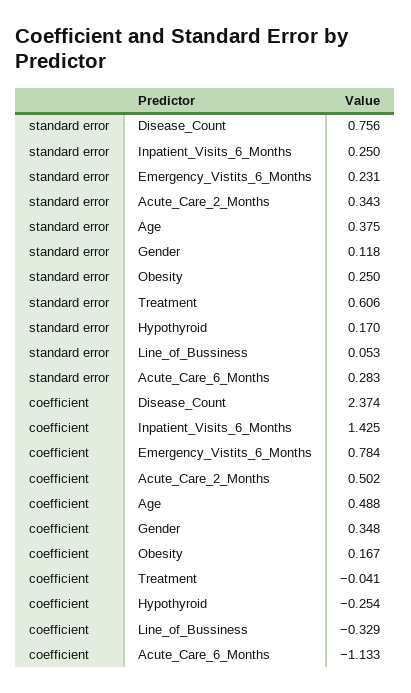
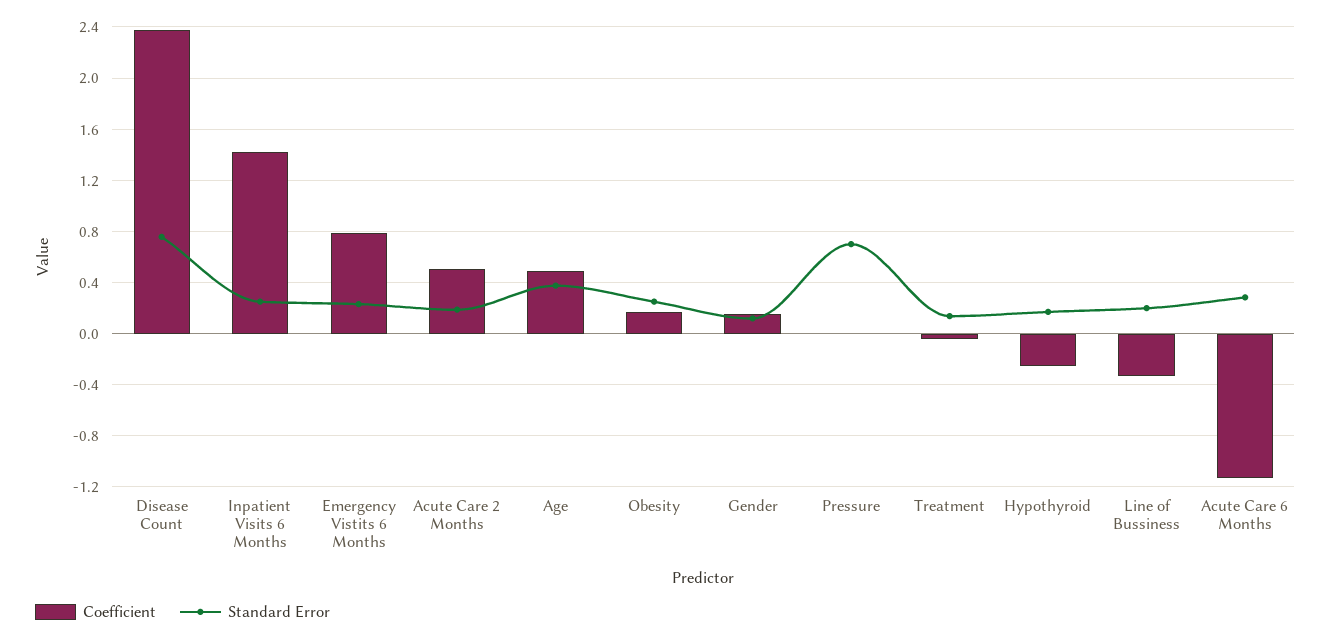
  {
    "standard error": {
      "Disease_Count": 0.756,
      "Inpatient_Visits_6_Months": 0.25,
      "Emergency_Vistits_6_Months": 0.231,
-     "Acute_Care_2_Months": 0.343,
+     "Acute_Care_2_Months": 0.2,
      "Age": 0.375,
      "Gender": 0.118,
      "Obesity": 0.25,
-     "Treatment": 0.606,
+     "Treatment": 0.15,
      "Hypothyroid": 0.17,
-     "Line_of_Bussiness": 0.053,
+     "Line_of_Bussiness": 0.2,
-     "Acute_Care_6_Months": 0.283
+     "Acute_Care_6_Months": 0.283,
+     "Pressure": 0.7
    },
    "coefficient": {
      "Disease_Count": 2.374,
      "Inpatient_Visits_6_Months": 1.425,
      "Emergency_Vistits_6_Months": 0.784,
      "Acute_Care_2_Months": 0.502,
      "Age": 0.488,
-     "Gender": 0.348,
+     "Gender": 0.15,
      "Obesity": 0.167,
      "Treatment": -0.041,
      "Hypothyroid": -0.254,
      "Line_of_Bussiness": -0.329,
-     "Acute_Care_6_Months": -1.133
+     "Acute_Care_6_Months": -1.133,
+     "Pressure": 0
    }
  }

